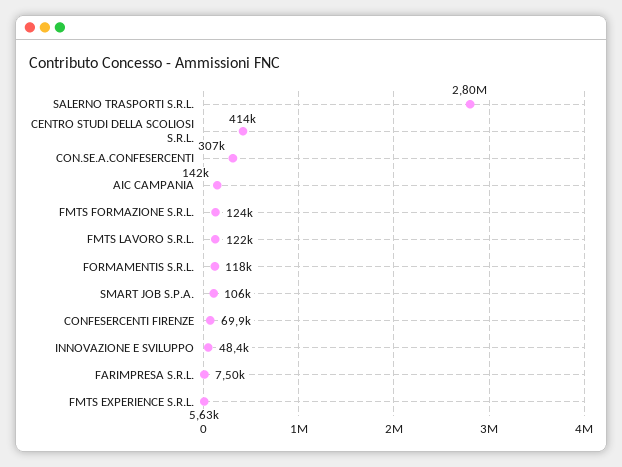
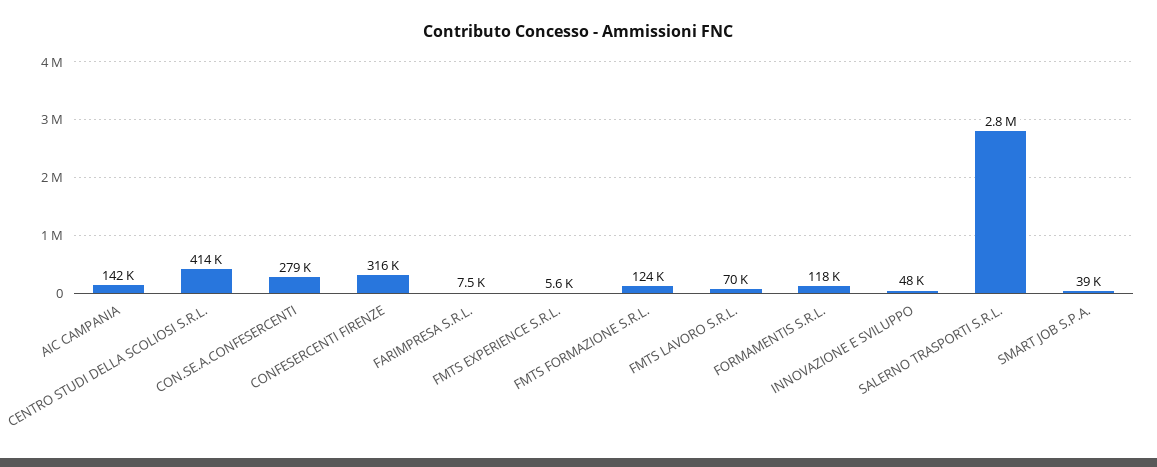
  {
    "SALERNO TRASPORTI S.R.L.": 2800000,
    "CENTRO STUDI DELLA SCOLIOSI S.R.L.": 414000,
-   "CON.SE.A.CONFESERCENTI": 307000,
+   "CON.SE.A.CONFESERCENTI": 279000,
    "AIC CAMPANIA": 142000,
    "FMTS FORMAZIONE S.R.L.": 124000,
-   "FMTS LAVORO S.R.L.": 122000,
+   "FMTS LAVORO S.R.L.": 70000,
    "FORMAMENTIS S.R.L.": 118000,
-   "SMART JOB S.P.A.": 106000,
+   "SMART JOB S.P.A.": 39000,
-   "CONFESERCENTI FIRENZE": 69900,
+   "CONFESERCENTI FIRENZE": 316000,
    "INNOVAZIONE E SVILUPPO": 48400,
    "FARIMPRESA S.R.L.": 7500,
    "FMTS EXPERIENCE S.R.L.": 5630
  }

